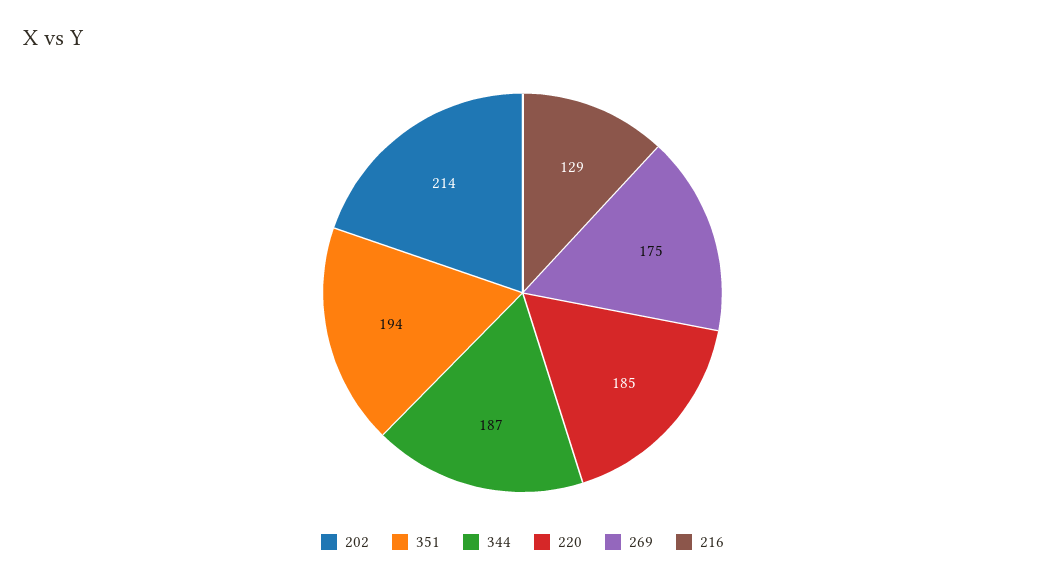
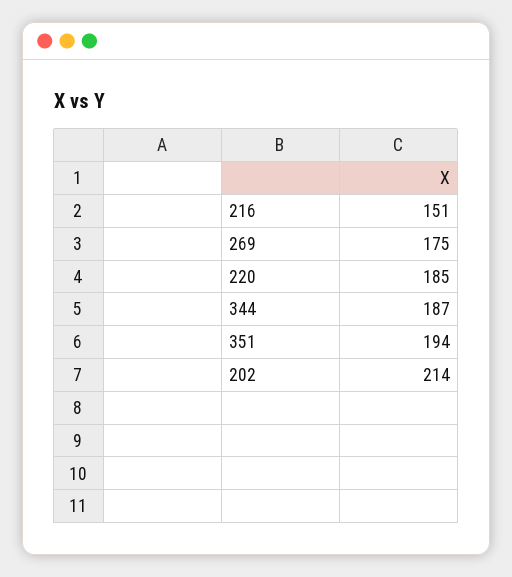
  {
    "202": 214,
    "351": 194,
    "344": 187,
    "220": 185,
    "269": 175,
-   "216": 129
+   "216": 151
  }

